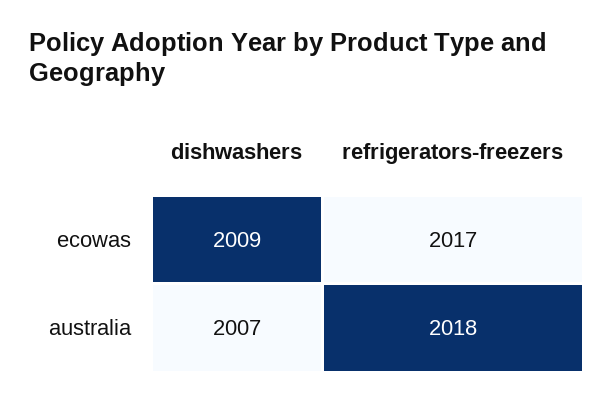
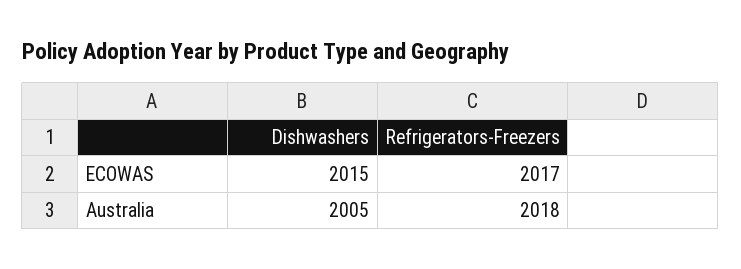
  {
    "dishwashers": {
-     "ecowas": 2009,
+     "ecowas": 2015,
-     "australia": 2007
+     "australia": 2005
    },
    "refrigerators-freezers": {
      "ecowas": 2017,
      "australia": 2018
    }
  }

